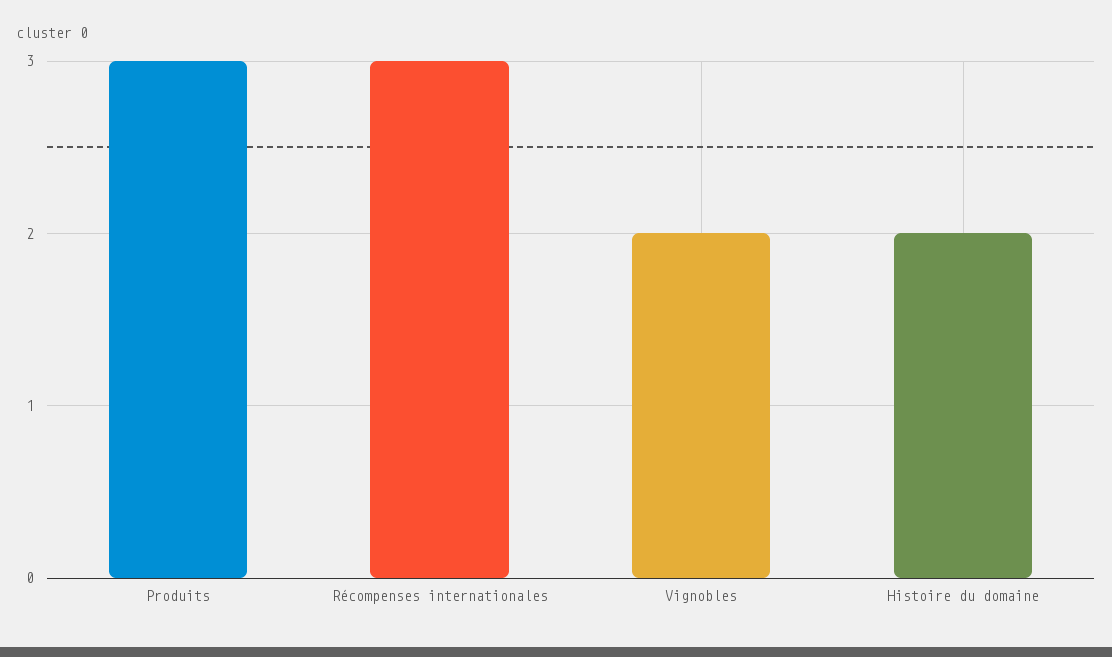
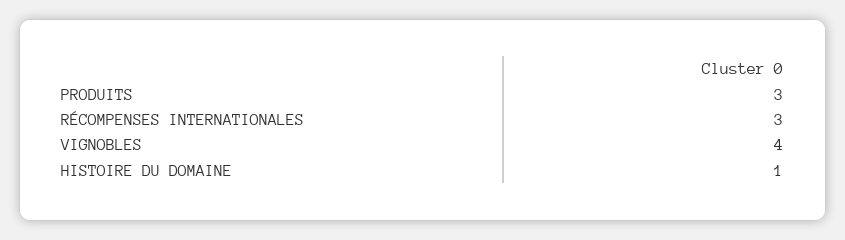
  {
    "Produits": 3,
    "Récompenses internationales": 3,
-   "Vignobles": 2,
+   "Vignobles": 4,
-   "Histoire du domaine": 2
+   "Histoire du domaine": 1
  }

